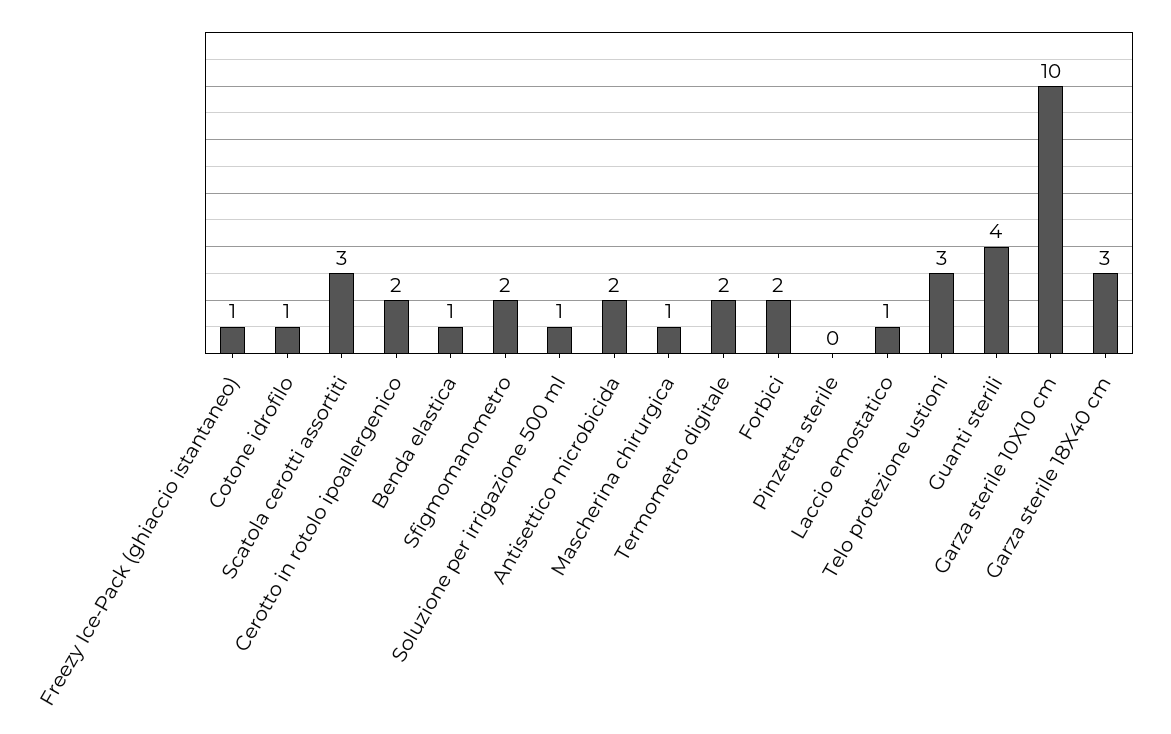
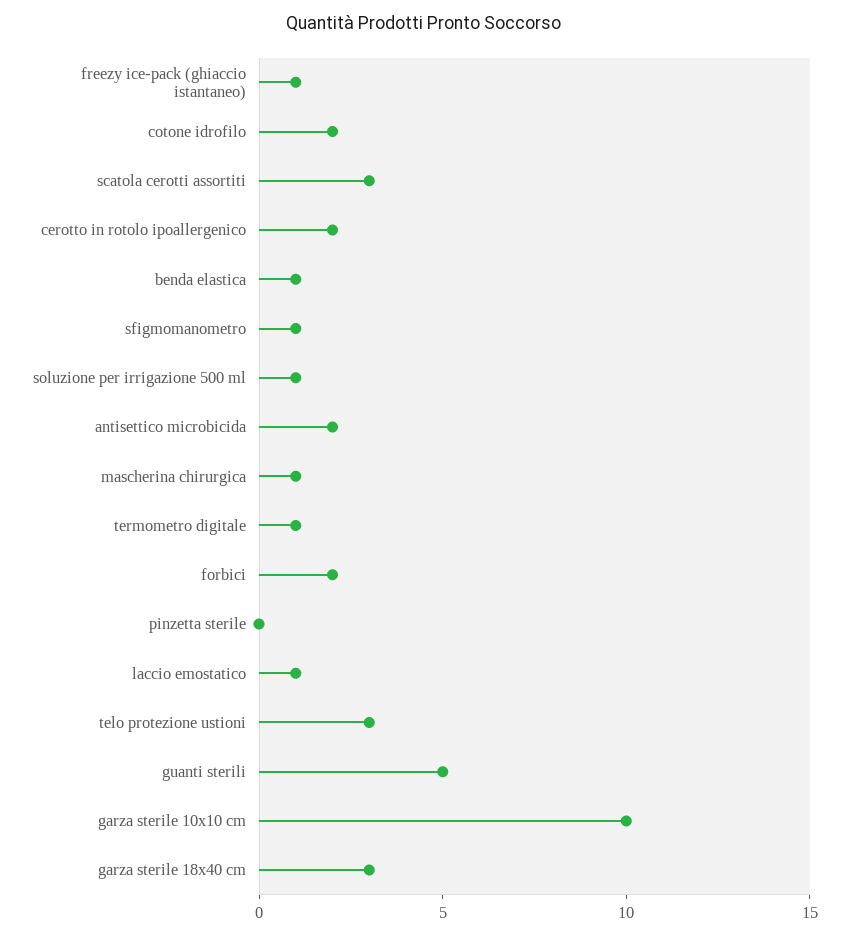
  {
    "Freezy Ice-Pack (ghiaccio istantaneo)": 1,
-   "Cotone idrofilo": 1,
+   "Cotone idrofilo": 2,
    "Scatola cerotti assortiti": 3,
    "Cerotto in rotolo ipoallergenico": 2,
    "Benda elastica": 1,
-   "Sfigmomanometro": 2,
+   "Sfigmomanometro": 1,
    "Soluzione per irrigazione 500 ml": 1,
    "Antisettico microbicida": 2,
    "Mascherina chirurgica": 1,
-   "Termometro digitale": 2,
+   "Termometro digitale": 1,
    "Forbici": 2,
    "Pinzetta sterile": 0,
    "Laccio emostatico": 1,
    "Telo protezione ustioni": 3,
-   "Guanti sterili": 4,
+   "Guanti sterili": 5,
    "Garza sterile 10X10 cm": 10,
    "Garza sterile 18X40 cm": 3
  }

